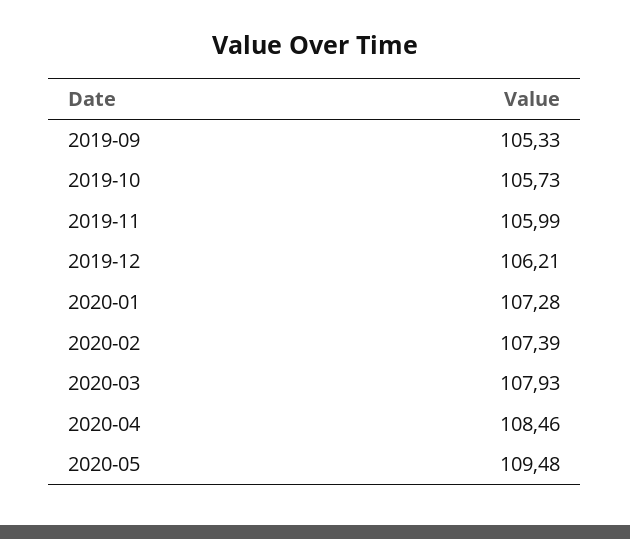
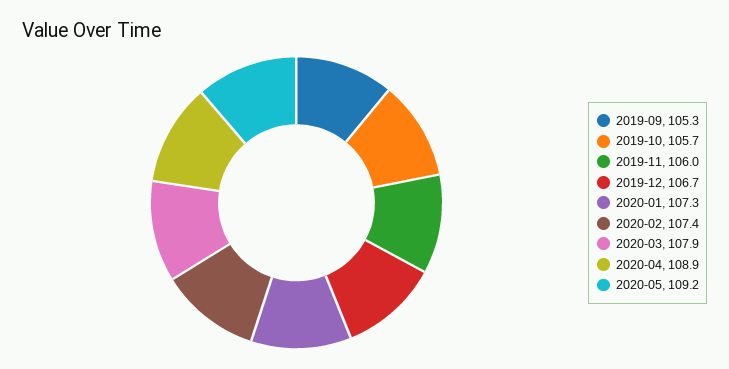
  {
    "2019-09": 105.33,
    "2019-10": 105.73,
    "2019-11": 105.99,
-   "2019-12": 106.21,
+   "2019-12": 106.7,
    "2020-01": 107.28,
    "2020-02": 107.39,
    "2020-03": 107.93,
-   "2020-04": 108.46,
+   "2020-04": 108.9,
-   "2020-05": 109.48
+   "2020-05": 109.2
  }

